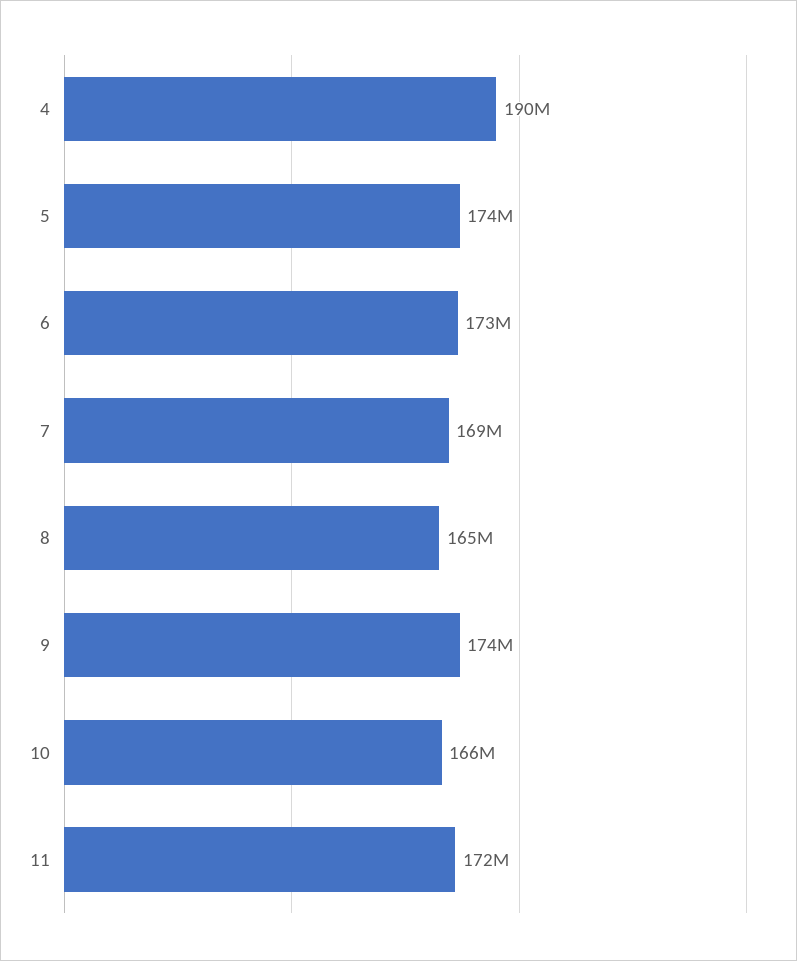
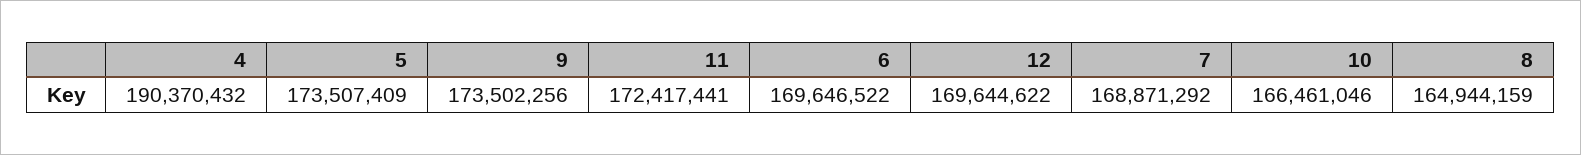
  {
    "4": 190370432,
    "5": 173507409,
-   "6": 173000000,
+   "6": 169646522,
    "7": 168871292,
    "8": 164944159,
    "9": 173502256,
    "10": 166461046,
-   "11": 172417441
+   "11": 172417441,
+   "12": 169644622
  }

